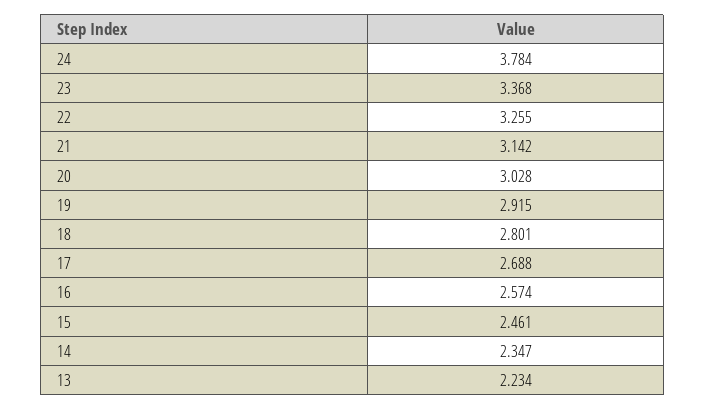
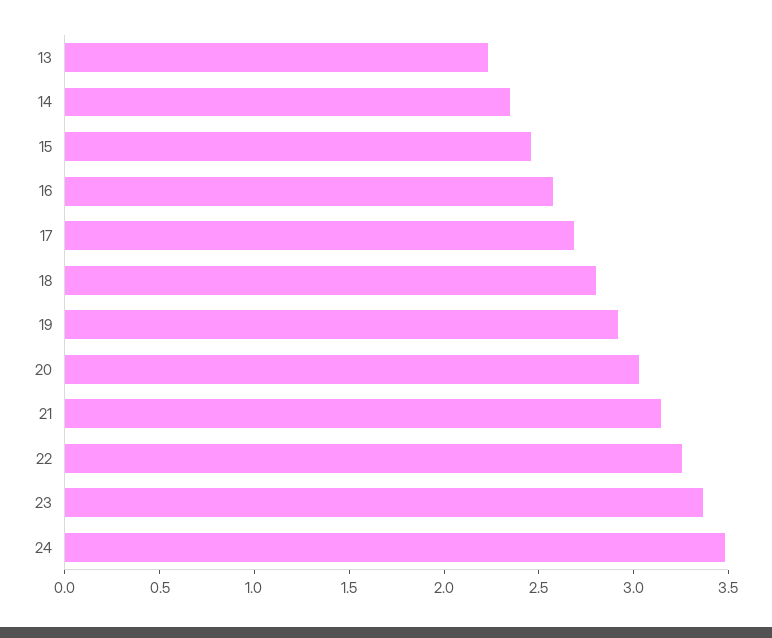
  {
-   "24": 3.784,
+   "24": 3.5,
    "23": 3.368,
    "22": 3.255,
    "21": 3.142,
    "20": 3.028,
    "19": 2.915,
    "18": 2.801,
    "17": 2.688,
    "16": 2.574,
    "15": 2.461,
    "14": 2.347,
    "13": 2.234
  }

